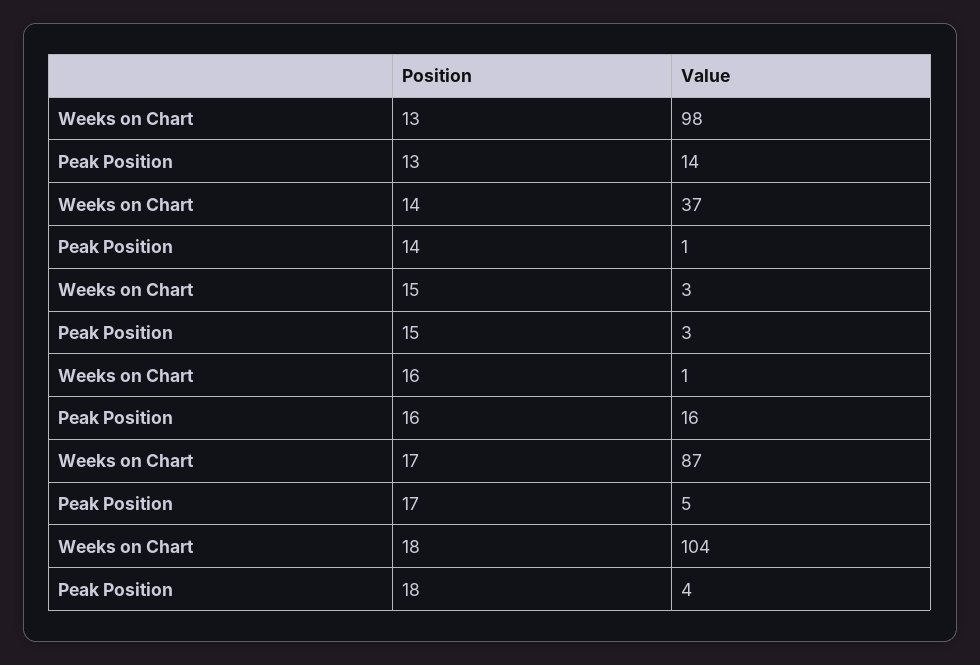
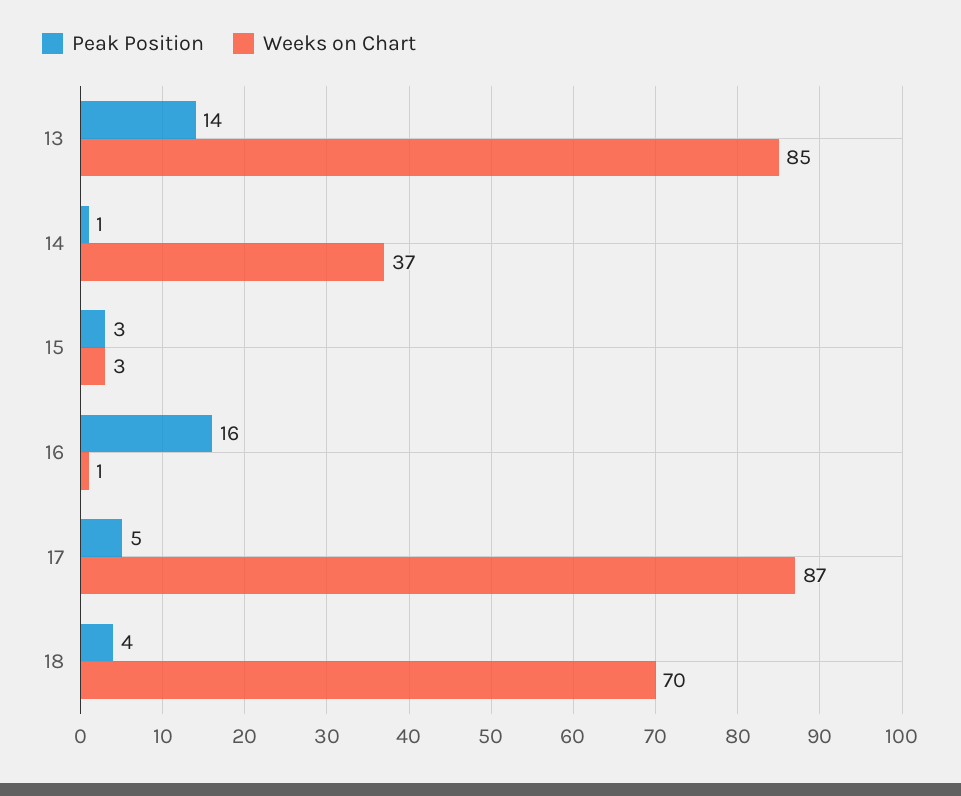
  {
    "Weeks on Chart": {
-     "13": 98,
+     "13": 85,
      "14": 37,
      "15": 3,
      "16": 1,
      "17": 87,
-     "18": 104
+     "18": 70
    },
    "Peak Position": {
      "13": 14,
      "14": 1,
      "15": 3,
      "16": 16,
      "17": 5,
      "18": 4
    }
  }

